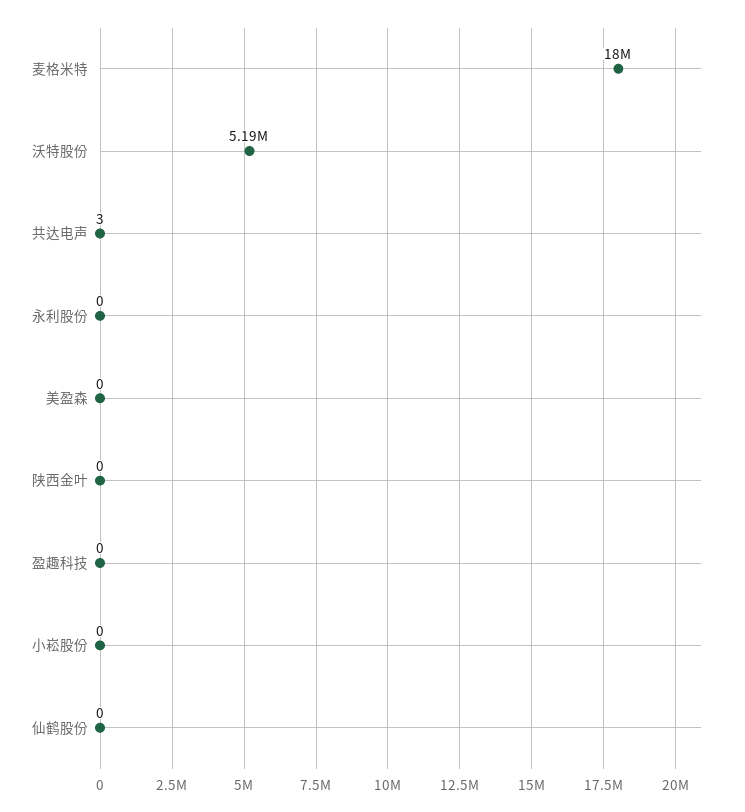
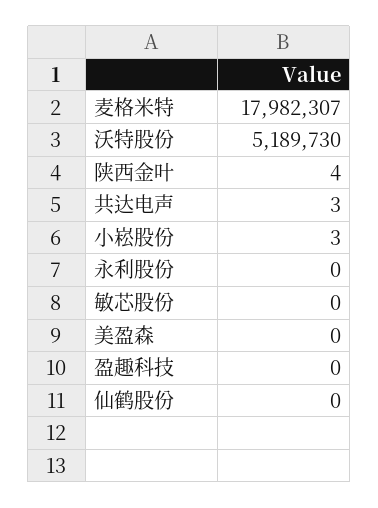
  {
    "麦格米特": 17982307,
    "沃特股份": 5189730,
    "共达电声": 3,
    "永利股份": 0,
    "美盈森": 0,
-   "陕西金叶": 0,
+   "陕西金叶": 4,
    "盈趣科技": 0,
-   "小崧股份": 0,
+   "小崧股份": 3,
-   "仙鹤股份": 0
+   "仙鹤股份": 0,
+   "敏芯股份": 0
  }

